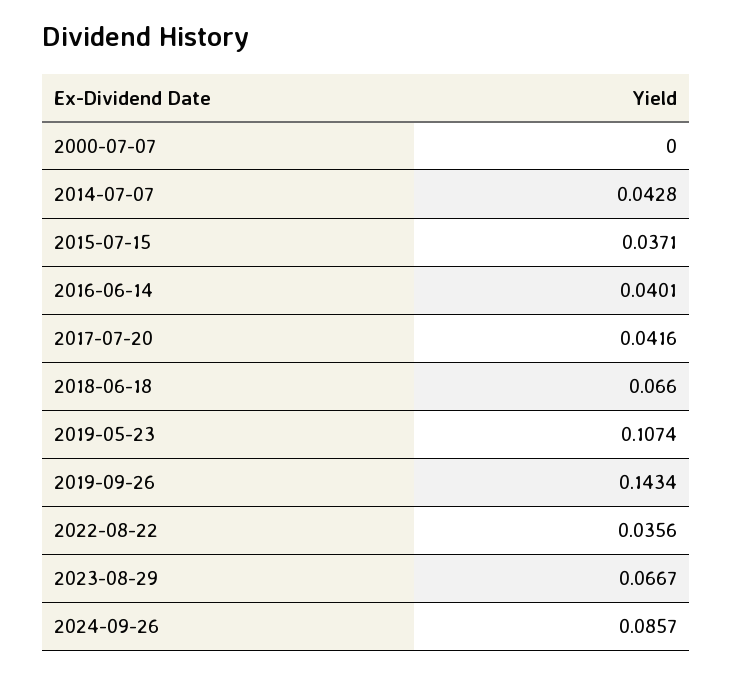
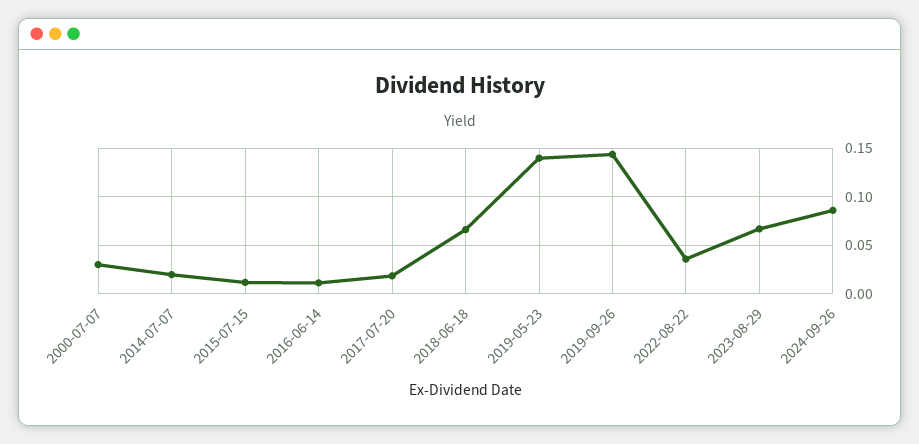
  {
-   "2000-07-07": 0,
+   "2000-07-07": 0.03,
-   "2014-07-07": 0.0428,
+   "2014-07-07": 0.02,
-   "2015-07-15": 0.0371,
+   "2015-07-15": 0.01,
-   "2016-06-14": 0.0401,
+   "2016-06-14": 0.01,
-   "2017-07-20": 0.0416,
+   "2017-07-20": 0.02,
    "2018-06-18": 0.066,
-   "2019-05-23": 0.1074,
+   "2019-05-23": 0.14,
    "2019-09-26": 0.1434,
    "2022-08-22": 0.0356,
    "2023-08-29": 0.0667,
    "2024-09-26": 0.0857
  }

